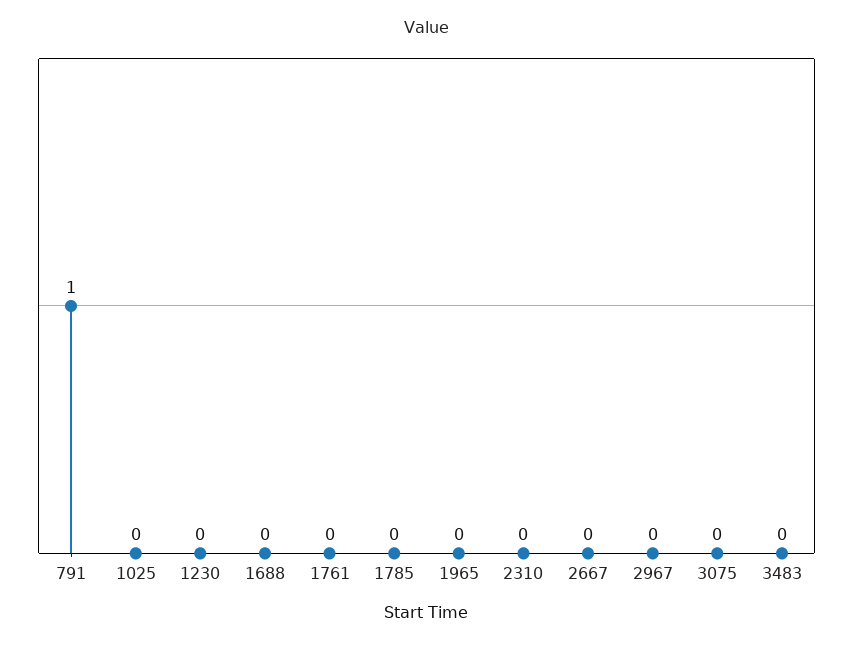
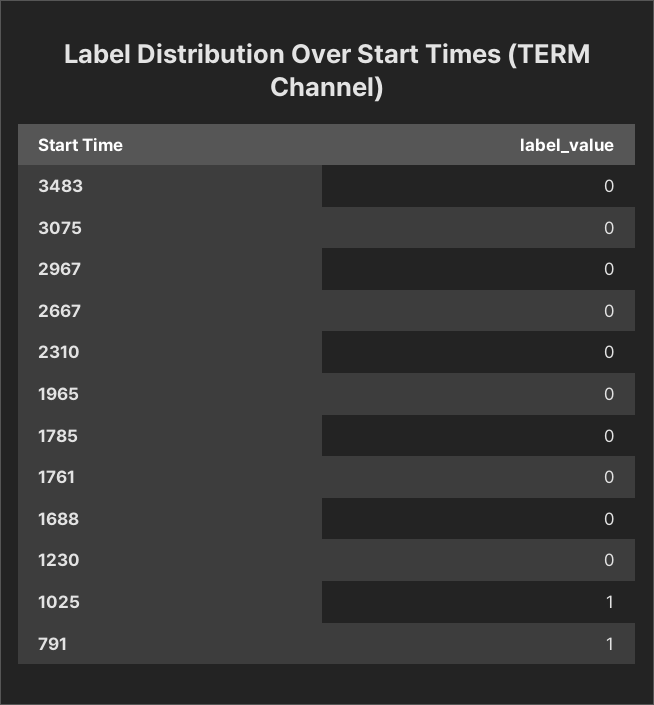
  {
    "791": 1,
-   "1025": 0,
+   "1025": 1,
    "1230": 0,
    "1688": 0,
    "1761": 0,
    "1785": 0,
    "1965": 0,
    "2310": 0,
    "2667": 0,
    "2967": 0,
    "3075": 0,
    "3483": 0
  }

